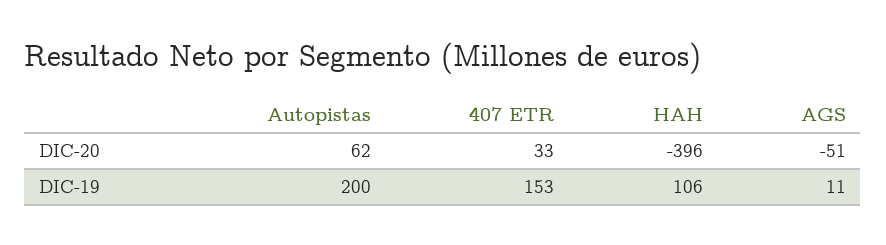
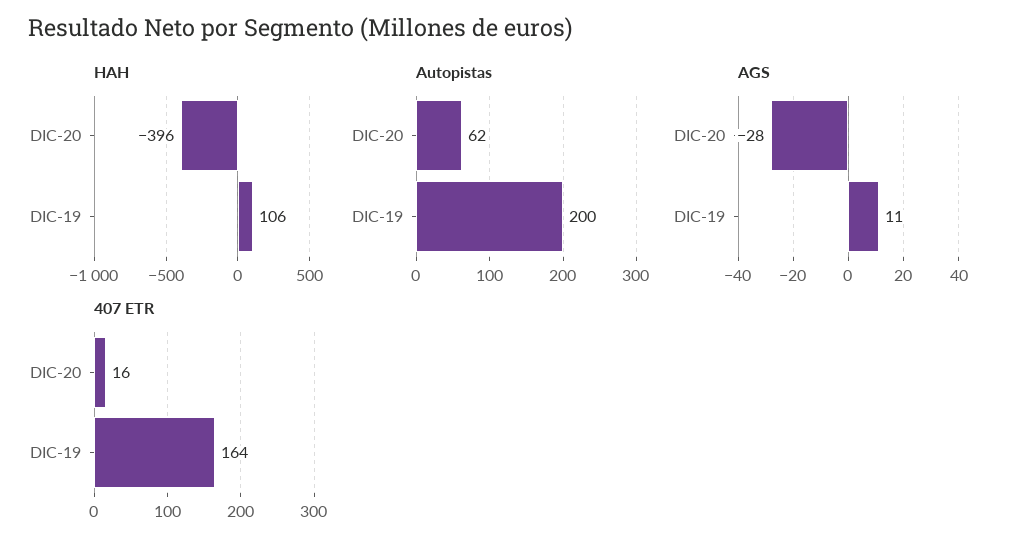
  {
    "Autopistas": {
      "DIC-20": 62,
      "DIC-19": 200
    },
    "407 ETR": {
-     "DIC-20": 33,
+     "DIC-20": 16,
-     "DIC-19": 153
+     "DIC-19": 164
    },
    "HAH": {
      "DIC-20": -396,
      "DIC-19": 106
    },
    "AGS": {
-     "DIC-20": -51,
+     "DIC-20": -28,
      "DIC-19": 11
    }
  }

